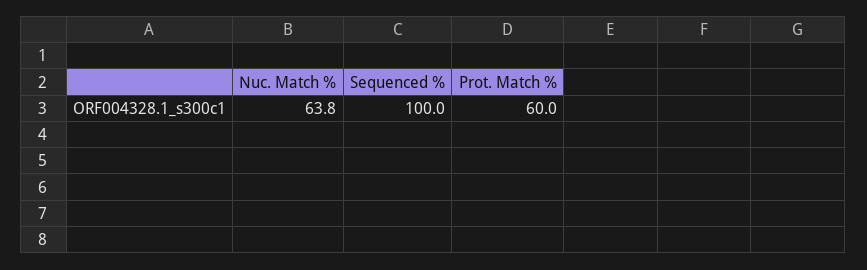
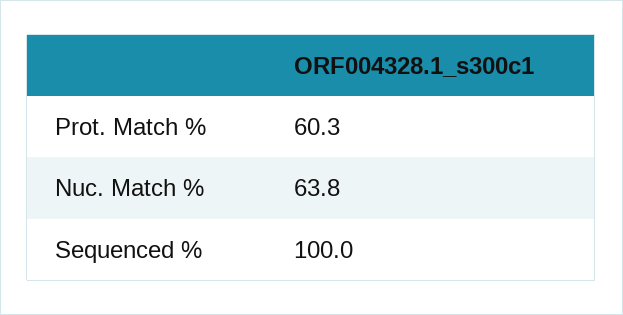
  {
    "Nuc. Match %": 63.8,
    "Sequenced %": 100,
-   "Prot. Match %": 60
+   "Prot. Match %": 60.3
  }

